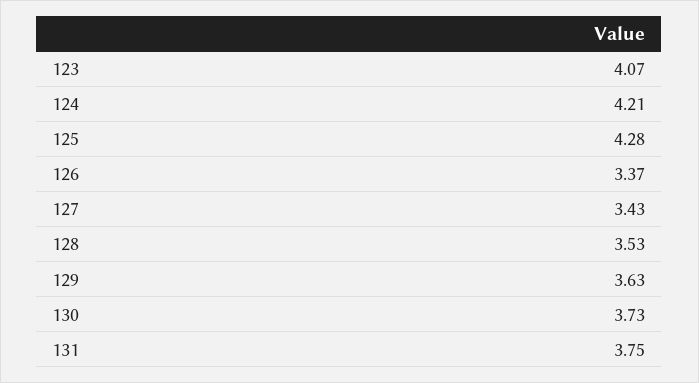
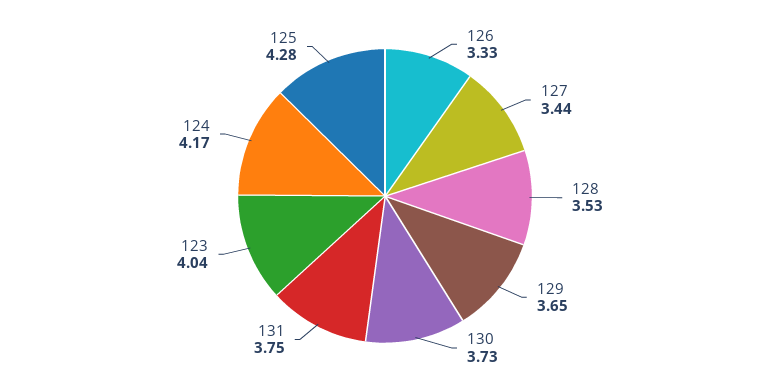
  {
-   "123": 4.07,
+   "123": 4.04,
-   "124": 4.21,
+   "124": 4.17,
    "125": 4.28,
-   "126": 3.37,
+   "126": 3.33,
-   "127": 3.43,
+   "127": 3.44,
    "128": 3.53,
-   "129": 3.63,
+   "129": 3.65,
    "130": 3.73,
    "131": 3.75
  }

